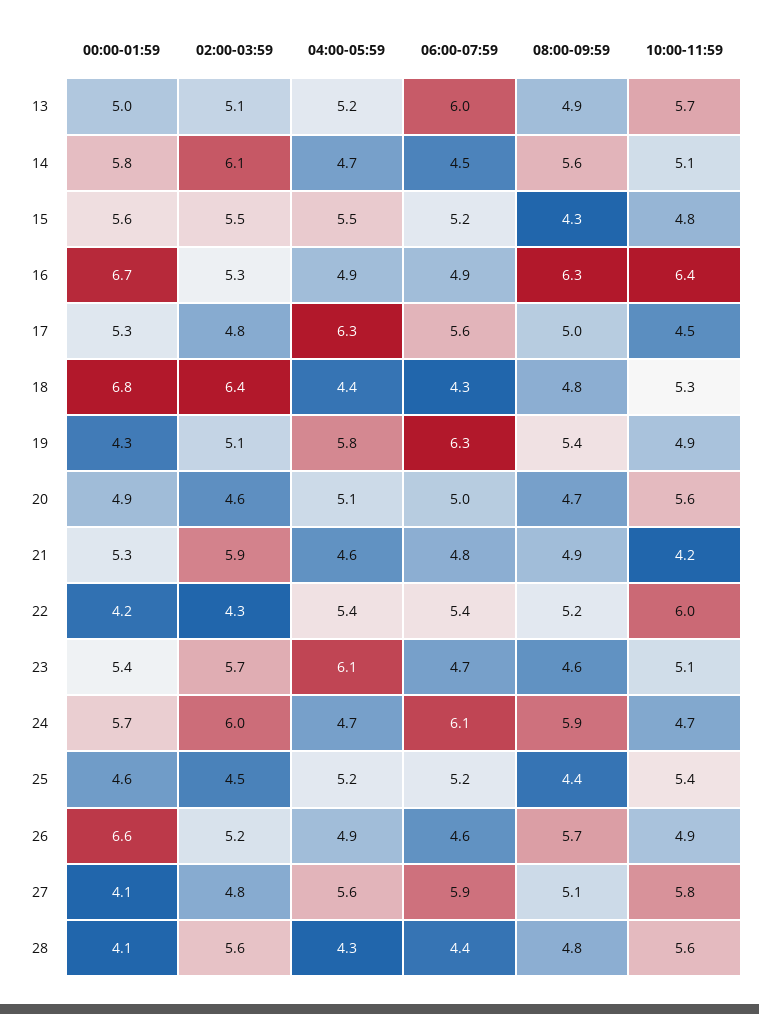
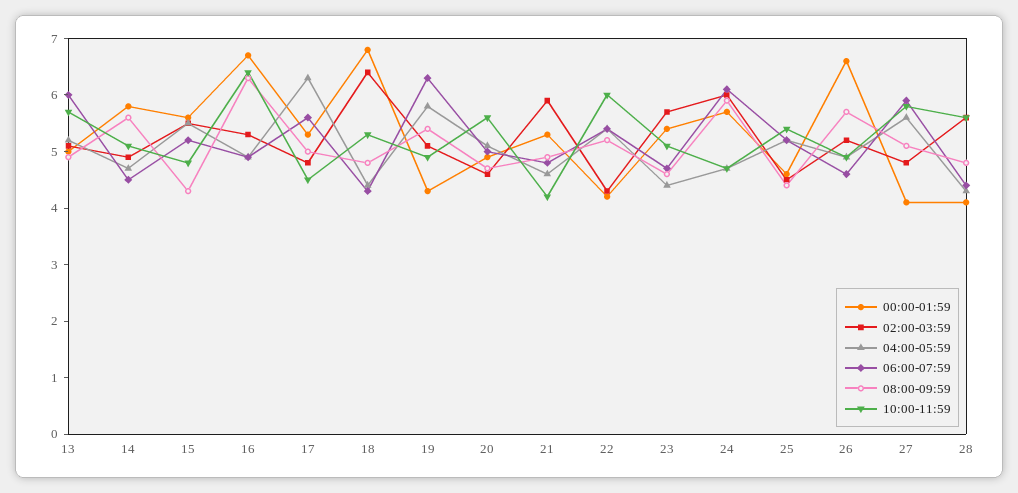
  {
    "00:00-01:59": {
      "13": 5,
      "14": 5.8,
      "15": 5.6,
      "16": 6.7,
      "17": 5.3,
      "18": 6.8,
      "19": 4.3,
      "20": 4.9,
      "21": 5.3,
      "22": 4.2,
      "23": 5.4,
      "24": 5.7,
      "25": 4.6,
      "26": 6.6,
      "27": 4.1,
      "28": 4.1
    },
    "02:00-03:59": {
      "13": 5.1,
-     "14": 6.1,
+     "14": 5,
      "15": 5.5,
      "16": 5.3,
      "17": 4.8,
      "18": 6.4,
      "19": 5.1,
      "20": 4.6,
      "21": 5.9,
      "22": 4.3,
      "23": 5.7,
      "24": 6,
      "25": 4.5,
      "26": 5.2,
      "27": 4.8,
      "28": 5.6
    },
    "04:00-05:59": {
      "13": 5.2,
      "14": 4.7,
      "15": 5.5,
      "16": 4.9,
      "17": 6.3,
      "18": 4.4,
      "19": 5.8,
      "20": 5.1,
      "21": 4.6,
      "22": 5.4,
-     "23": 6.1,
+     "23": 4.5,
      "24": 4.7,
      "25": 5.2,
      "26": 4.9,
      "27": 5.6,
      "28": 4.3
    },
    "06:00-07:59": {
      "13": 6,
      "14": 4.5,
      "15": 5.2,
      "16": 4.9,
      "17": 5.6,
      "18": 4.3,
      "19": 6.3,
      "20": 5,
      "21": 4.8,
      "22": 5.4,
      "23": 4.7,
      "24": 6.1,
      "25": 5.2,
      "26": 4.6,
      "27": 5.9,
      "28": 4.4
    },
    "08:00-09:59": {
      "13": 4.9,
      "14": 5.6,
      "15": 4.3,
      "16": 6.3,
      "17": 5,
      "18": 4.8,
      "19": 5.4,
      "20": 4.7,
      "21": 4.9,
      "22": 5.2,
      "23": 4.6,
      "24": 5.9,
      "25": 4.4,
      "26": 5.7,
      "27": 5.1,
      "28": 4.8
    },
    "10:00-11:59": {
      "13": 5.7,
      "14": 5.1,
      "15": 4.8,
      "16": 6.4,
      "17": 4.5,
      "18": 5.3,
      "19": 4.9,
      "20": 5.6,
      "21": 4.2,
      "22": 6,
      "23": 5.1,
      "24": 4.7,
      "25": 5.4,
      "26": 4.9,
      "27": 5.8,
      "28": 5.6
    }
  }

